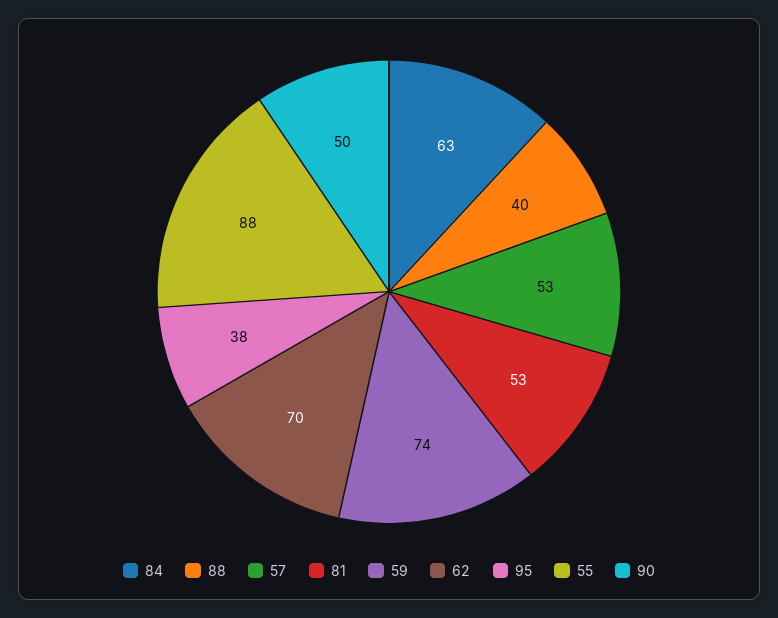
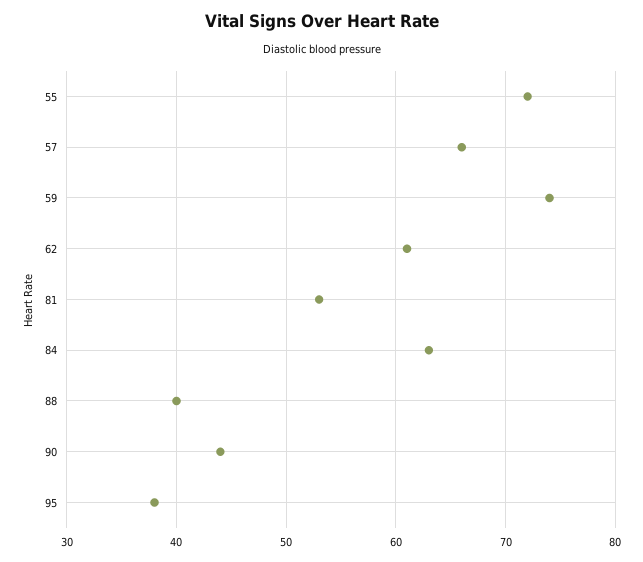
  {
    "84": 63,
    "88": 40,
-   "57": 53,
+   "57": 66,
    "81": 53,
    "59": 74,
-   "62": 70,
+   "62": 61,
    "95": 38,
-   "55": 88,
+   "55": 72,
-   "90": 50
+   "90": 44
  }

